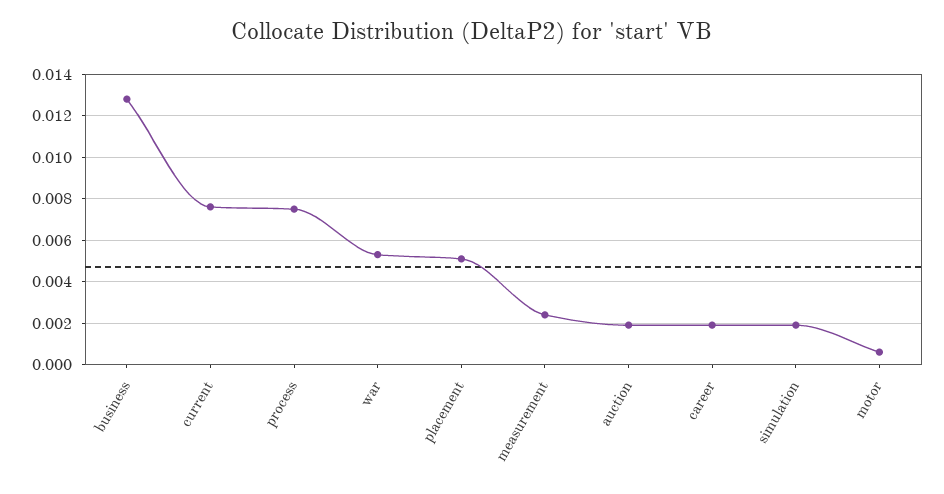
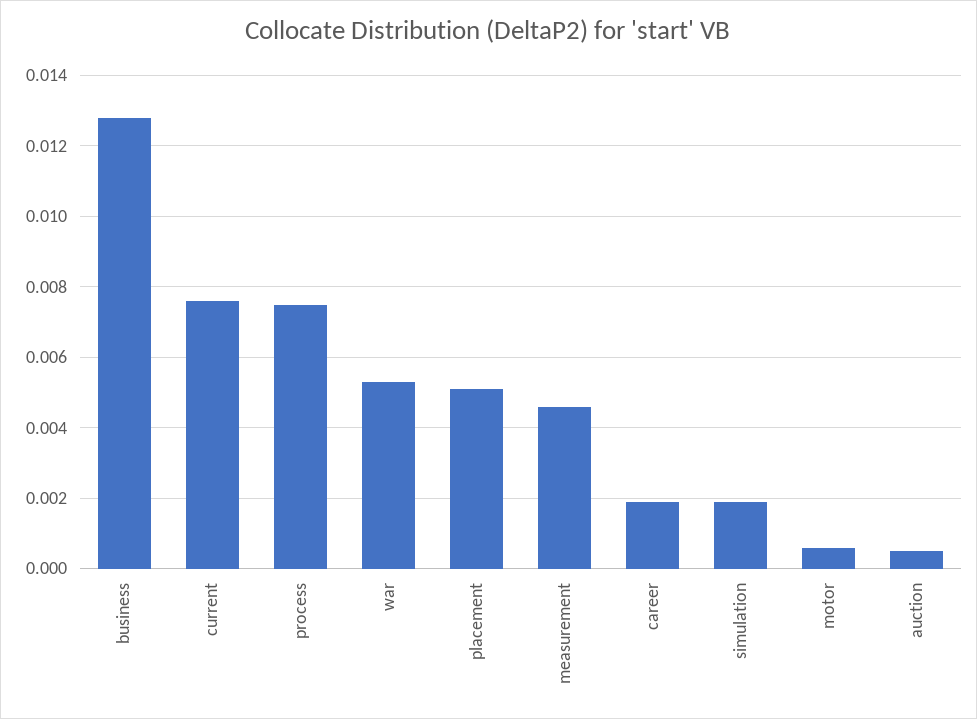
  {
    "business": 0.013,
    "current": 0.0075,
    "process": 0.0075,
    "war": 0.0055,
    "placement": 0.005,
-   "measurement": 0.0025,
+   "measurement": 0.0045,
-   "auction": 0.002,
+   "auction": 0.0005,
    "career": 0.002,
    "simulation": 0.002,
    "motor": 0.0005
  }

